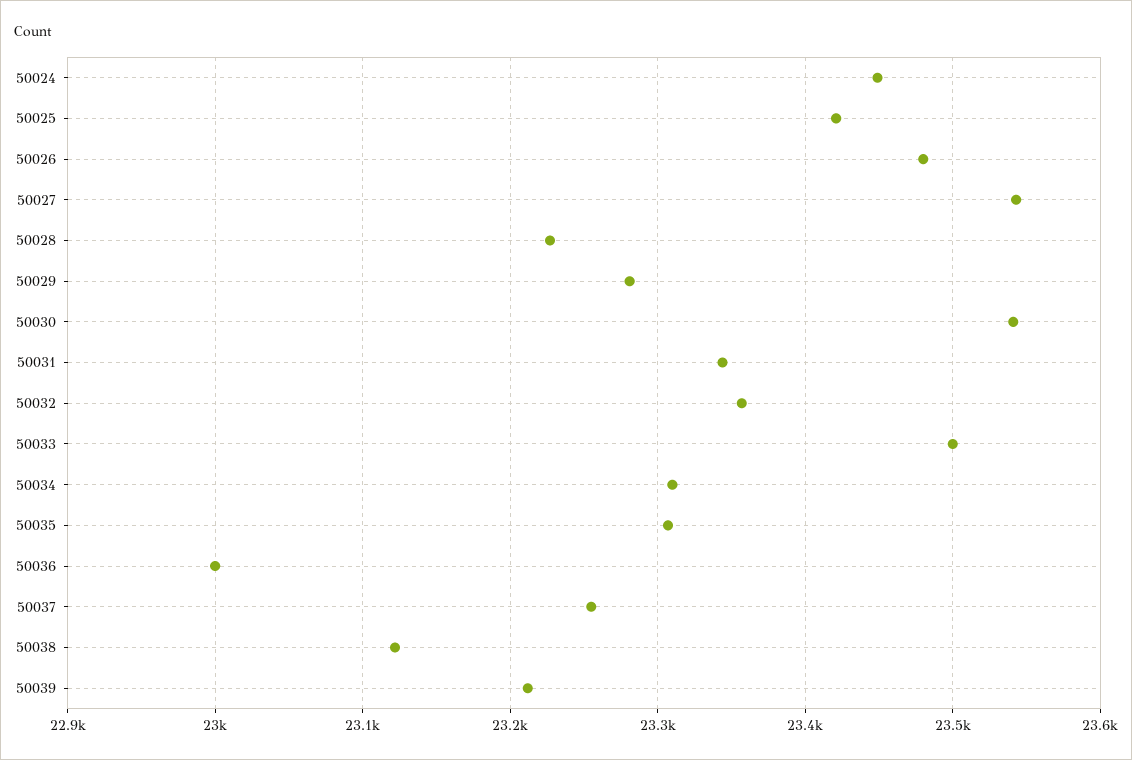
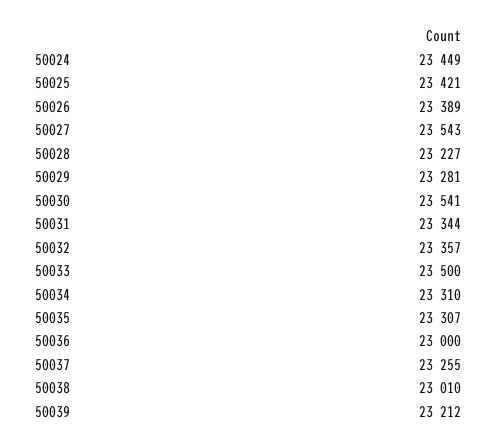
  {
    "50024": 23449,
    "50025": 23421,
-   "50026": 23480,
+   "50026": 23389,
    "50027": 23543,
    "50028": 23227,
    "50029": 23281,
    "50030": 23541,
    "50031": 23344,
    "50032": 23357,
    "50033": 23500,
    "50034": 23310,
    "50035": 23307,
    "50036": 23000,
    "50037": 23255,
-   "50038": 23120,
+   "50038": 23010,
    "50039": 23212
  }

